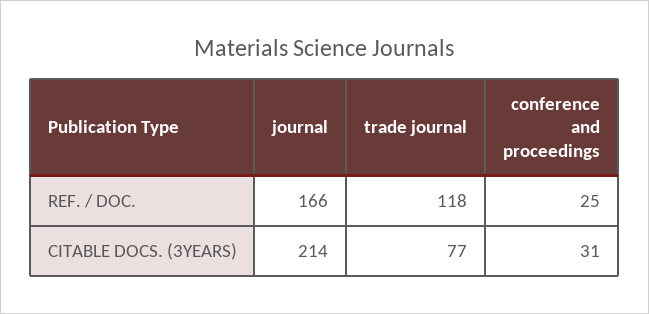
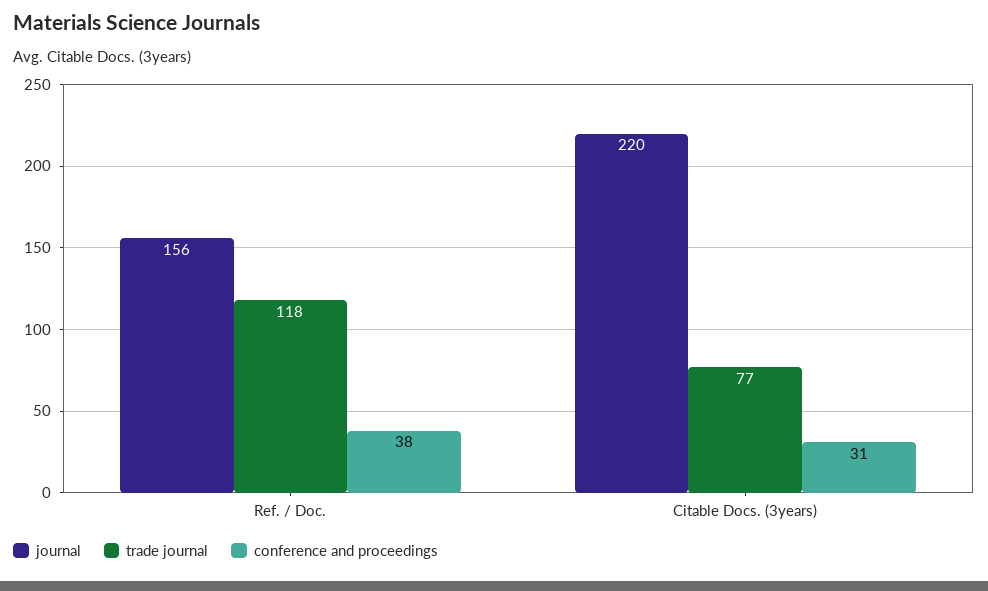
  {
    "journal": {
-     "REF. / DOC.": 166,
+     "REF. / DOC.": 156,
-     "CITABLE DOCS. (3YEARS)": 214
+     "CITABLE DOCS. (3YEARS)": 220
    },
    "trade journal": {
      "REF. / DOC.": 118,
      "CITABLE DOCS. (3YEARS)": 77
    },
    "conference and proceedings": {
-     "REF. / DOC.": 25,
+     "REF. / DOC.": 38,
      "CITABLE DOCS. (3YEARS)": 31
    }
  }

